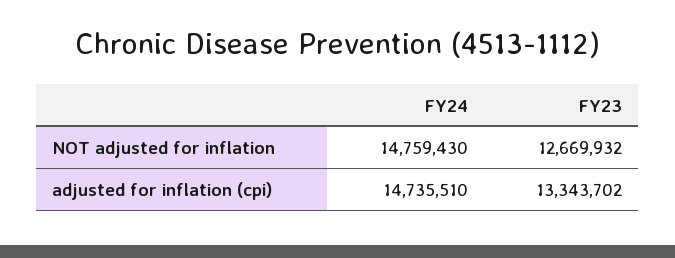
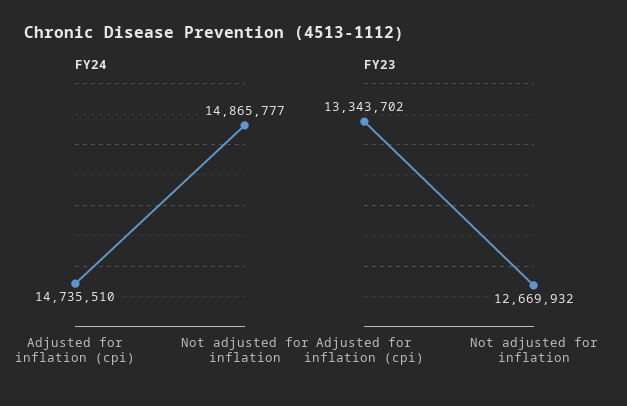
  {
    "FY24": {
-     "NOT adjusted for inflation": 14759430,
+     "NOT adjusted for inflation": 14865777,
      "adjusted for inflation (cpi)": 14735510
    },
    "FY23": {
      "NOT adjusted for inflation": 12669932,
      "adjusted for inflation (cpi)": 13343702
    }
  }

